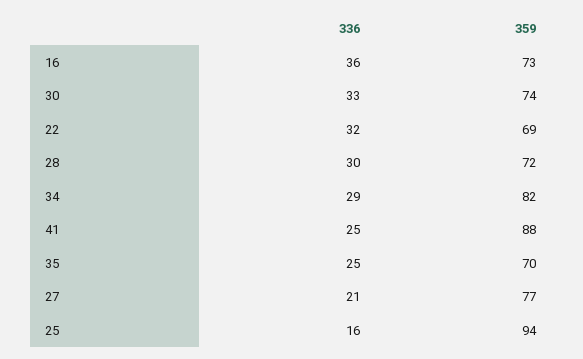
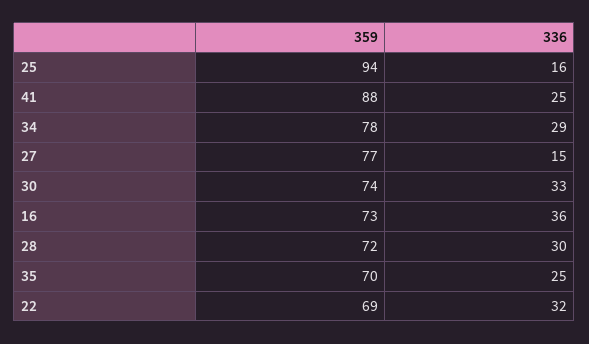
  {
    "336": {
      "16": 36,
      "30": 33,
      "22": 32,
      "28": 30,
      "34": 29,
      "41": 25,
      "35": 25,
-     "27": 21,
+     "27": 15,
      "25": 16
    },
    "359": {
      "16": 73,
      "30": 74,
      "22": 69,
      "28": 72,
-     "34": 82,
+     "34": 78,
      "41": 88,
      "35": 70,
      "27": 77,
      "25": 94
    }
  }

